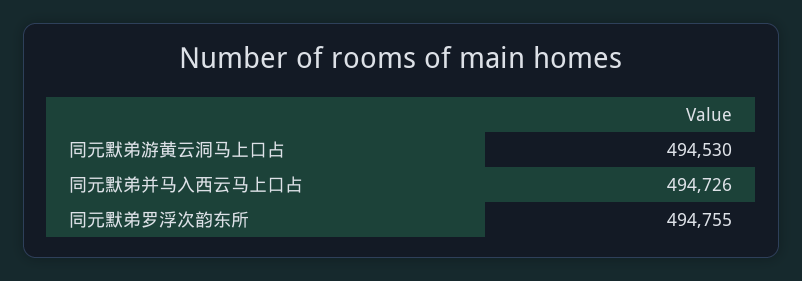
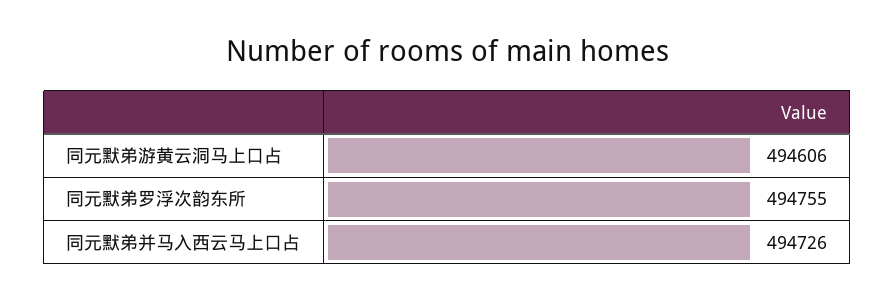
  {
-   "同元默弟游黄云洞马上口占": 494530,
+   "同元默弟游黄云洞马上口占": 494606,
    "同元默弟并马入西云马上口占": 494726,
    "同元默弟罗浮次韵东所": 494755
  }

